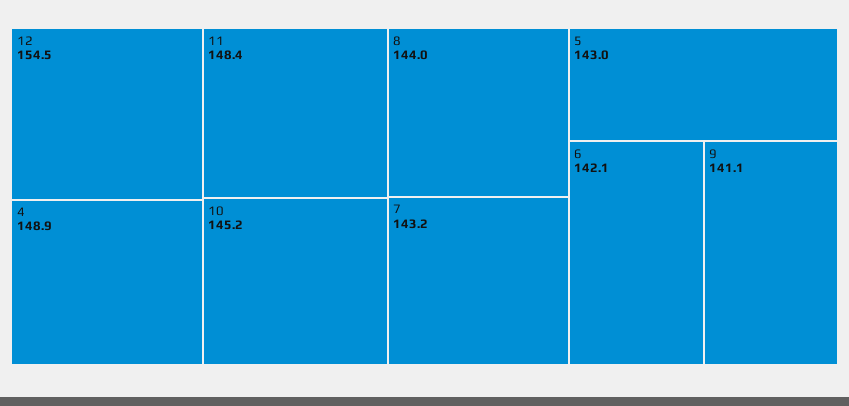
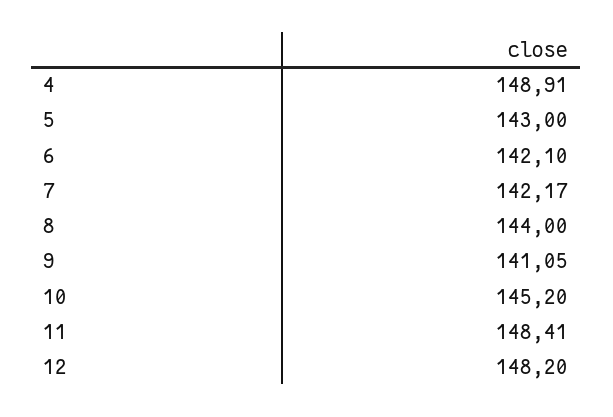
  {
-   "12": 154.5,
+   "12": 148.2,
    "4": 148.91,
    "11": 148.41,
    "10": 145.2,
    "8": 144,
-   "7": 143.2,
+   "7": 142.17,
    "5": 143,
    "6": 142.1,
    "9": 141.05
  }

